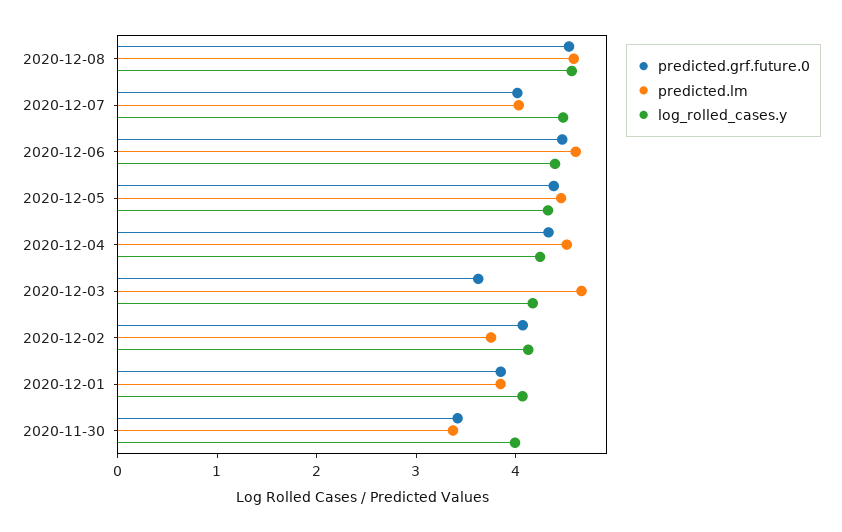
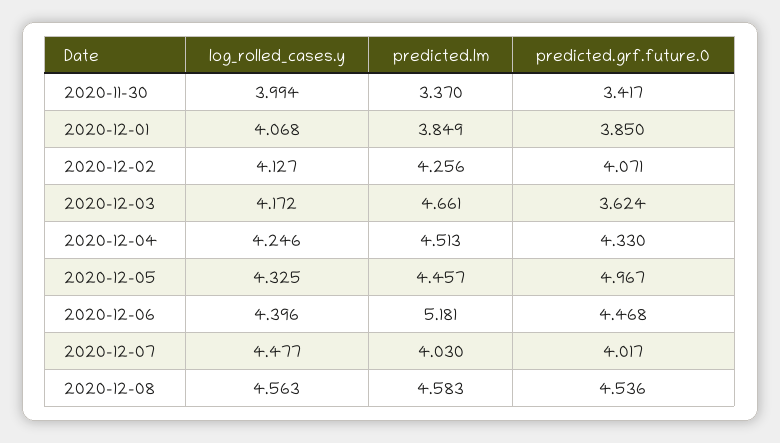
  {
    "predicted.grf.future.0": {
      "2020-12-08": 4.536,
      "2020-12-07": 4.017,
      "2020-12-06": 4.468,
-     "2020-12-05": 4.4,
+     "2020-12-05": 4.967,
      "2020-12-04": 4.33,
      "2020-12-03": 3.624,
      "2020-12-02": 4.071,
      "2020-12-01": 3.85,
      "2020-11-30": 3.417
    },
    "predicted.lm": {
      "2020-12-08": 4.583,
      "2020-12-07": 4.03,
-     "2020-12-06": 4.6,
+     "2020-12-06": 5.181,
      "2020-12-05": 4.457,
      "2020-12-04": 4.513,
      "2020-12-03": 4.661,
-     "2020-12-02": 3.8,
+     "2020-12-02": 4.256,
      "2020-12-01": 3.849,
      "2020-11-30": 3.37
    },
    "log_rolled_cases.y": {
      "2020-12-08": 4.563,
      "2020-12-07": 4.477,
      "2020-12-06": 4.396,
      "2020-12-05": 4.325,
      "2020-12-04": 4.246,
      "2020-12-03": 4.172,
      "2020-12-02": 4.127,
      "2020-12-01": 4.068,
      "2020-11-30": 3.994
    }
  }

